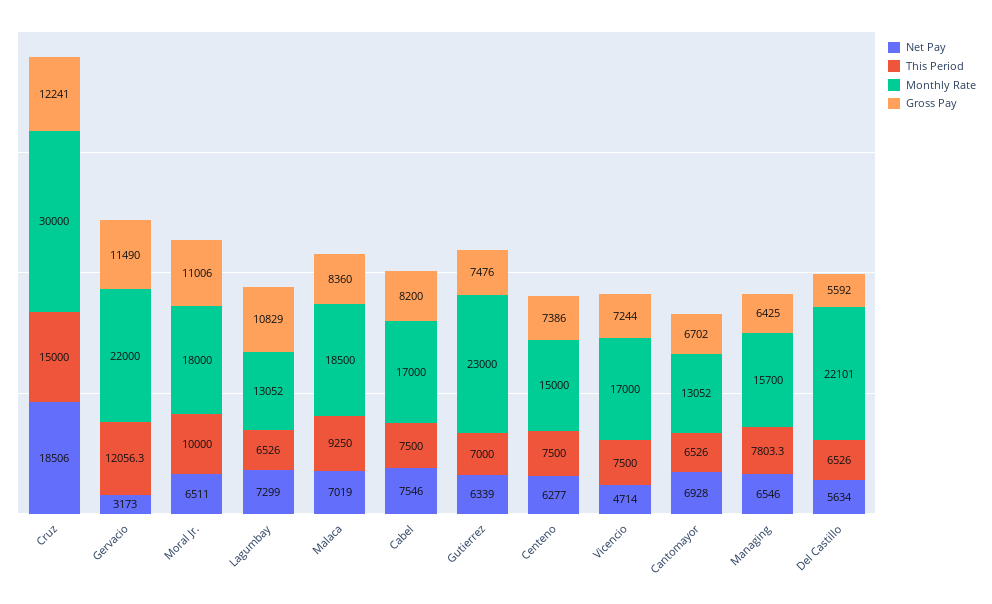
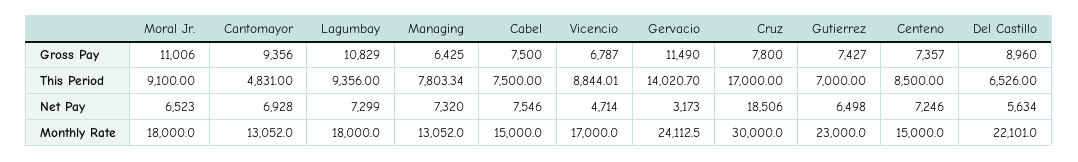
  {
    "Net Pay": {
      "Cruz": 18506,
      "Gervacio": 3173,
-     "Moral Jr.": 6511,
+     "Moral Jr.": 6523,
      "Lagumbay": 7299,
-     "Malaca": 7019,
      "Cabel": 7546,
-     "Gutierrez": 6339,
+     "Gutierrez": 6498,
-     "Centeno": 6277,
+     "Centeno": 7246,
      "Vicencio": 4714,
      "Cantomayor": 6928,
-     "Managing": 6546,
+     "Managing": 7320,
      "Del Castillo": 5634
    },
    "This Period": {
-     "Cruz": 15000,
+     "Cruz": 17000,
-     "Gervacio": 12056.3,
+     "Gervacio": 14020.7,
-     "Moral Jr.": 10000,
+     "Moral Jr.": 9100,
-     "Lagumbay": 6526,
+     "Lagumbay": 9356,
-     "Malaca": 9250,
      "Cabel": 7500,
      "Gutierrez": 7000,
-     "Centeno": 7500,
+     "Centeno": 8500,
-     "Vicencio": 7500,
+     "Vicencio": 8844.01,
-     "Cantomayor": 6526,
+     "Cantomayor": 4831,
      "Managing": 7803.34,
      "Del Castillo": 6526
    },
    "Monthly Rate": {
      "Cruz": 30000,
-     "Gervacio": 22000,
+     "Gervacio": 24112.5,
      "Moral Jr.": 18000,
-     "Lagumbay": 13052,
+     "Lagumbay": 18000,
-     "Malaca": 18500,
-     "Cabel": 17000,
+     "Cabel": 15000,
      "Gutierrez": 23000,
      "Centeno": 15000,
      "Vicencio": 17000,
      "Cantomayor": 13052,
-     "Managing": 15700,
+     "Managing": 13052,
      "Del Castillo": 22101
    },
    "Gross Pay": {
-     "Cruz": 12241,
+     "Cruz": 7800,
      "Gervacio": 11490,
      "Moral Jr.": 11006,
      "Lagumbay": 10829,
-     "Malaca": 8360,
-     "Cabel": 8200,
+     "Cabel": 7500,
-     "Gutierrez": 7476,
+     "Gutierrez": 7427,
-     "Centeno": 7386,
+     "Centeno": 7357,
-     "Vicencio": 7244,
+     "Vicencio": 6787,
-     "Cantomayor": 6702,
+     "Cantomayor": 9356,
      "Managing": 6425,
-     "Del Castillo": 5592
+     "Del Castillo": 8960
    }
  }

